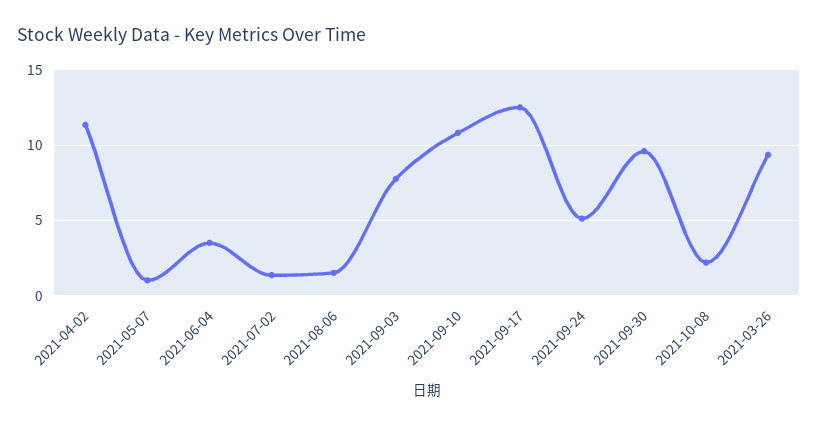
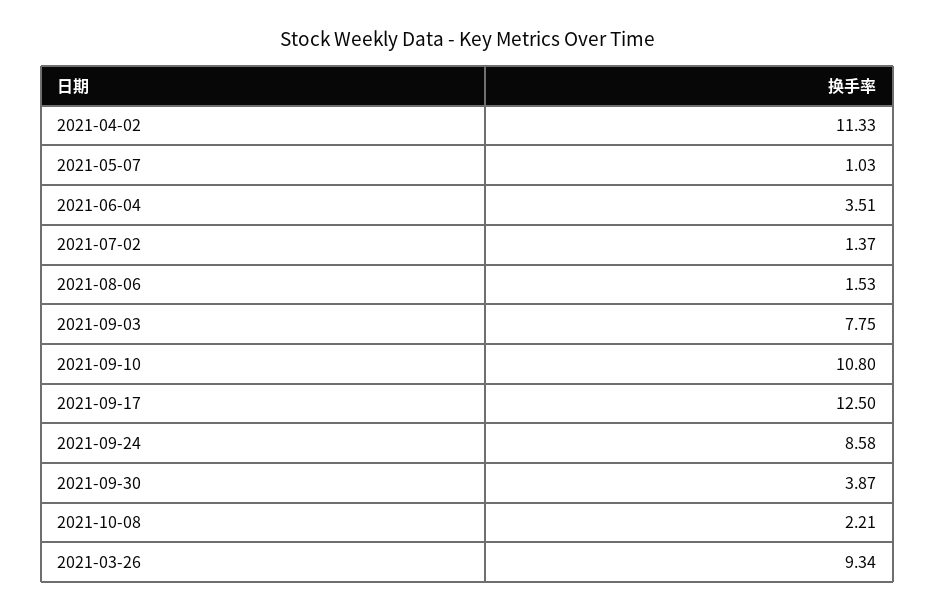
  {
    "2021-04-02": 11.33,
    "2021-05-07": 1.03,
    "2021-06-04": 3.51,
    "2021-07-02": 1.37,
    "2021-08-06": 1.53,
    "2021-09-03": 7.75,
    "2021-09-10": 10.8,
    "2021-09-17": 12.5,
-   "2021-09-24": 5,
+   "2021-09-24": 8.58,
-   "2021-09-30": 9.5,
+   "2021-09-30": 3.87,
    "2021-10-08": 2.21,
    "2021-03-26": 9.34
  }

